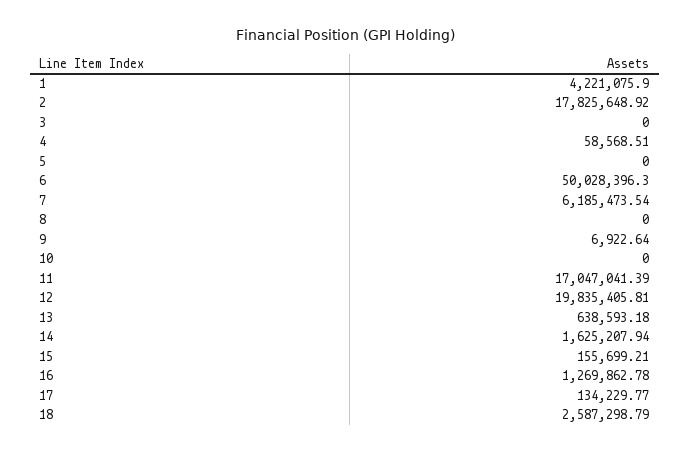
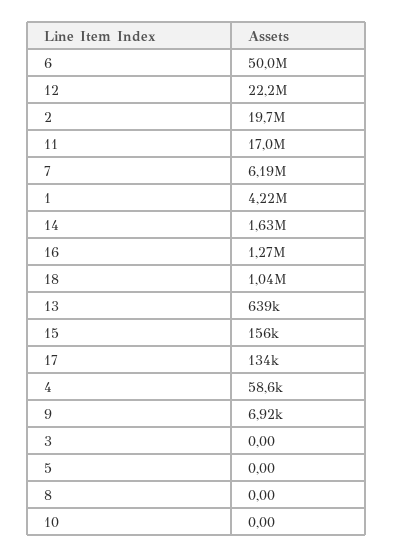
  {
    "1": 4221075.9,
-   "2": 17825648.92,
+   "2": 19700000,
    "3": 0,
    "4": 58568.51,
    "5": 0,
    "6": 50028396.3,
    "7": 6185473.54,
    "8": 0,
    "9": 6922.64,
    "10": 0,
    "11": 17047041.39,
-   "12": 19835405.81,
+   "12": 22200000,
    "13": 638593.18,
    "14": 1625207.94,
    "15": 155699.21,
    "16": 1269862.78,
    "17": 134229.77,
-   "18": 2587298.79
+   "18": 1040000
  }

